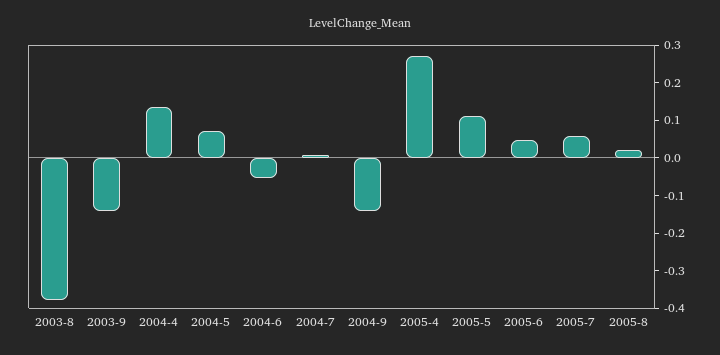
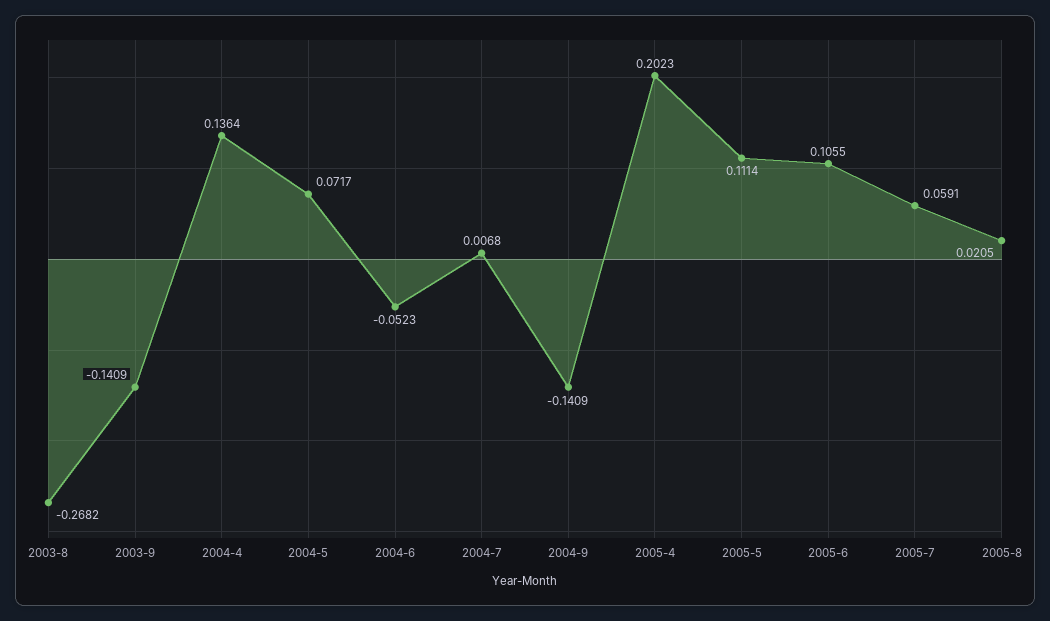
  {
-   "2003-8": -0.375,
+   "2003-8": -0.2682,
    "2003-9": -0.1409,
    "2004-4": 0.1364,
    "2004-5": 0.0717,
    "2004-6": -0.0523,
    "2004-7": 0.0068,
    "2004-9": -0.1409,
-   "2005-4": 0.275,
+   "2005-4": 0.2023,
    "2005-5": 0.1114,
-   "2005-6": 0.05,
+   "2005-6": 0.1055,
    "2005-7": 0.0591,
    "2005-8": 0.0205
  }

